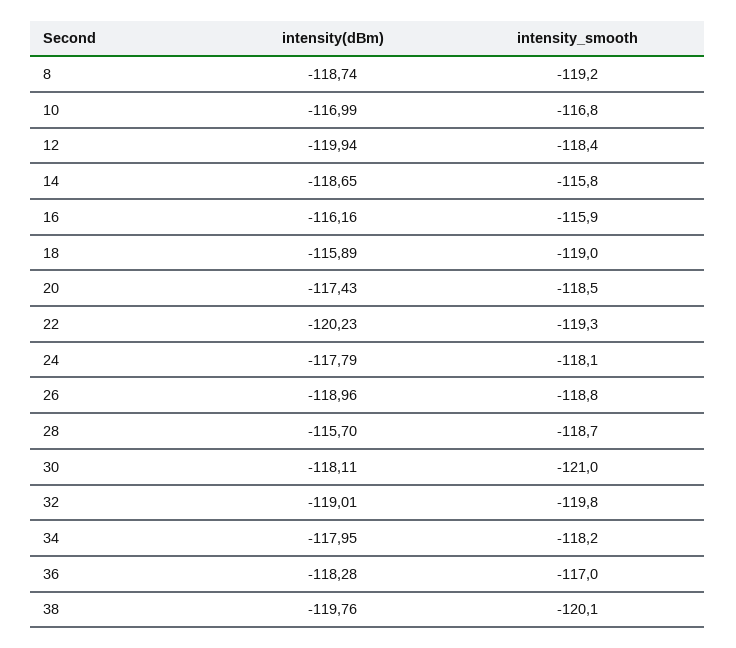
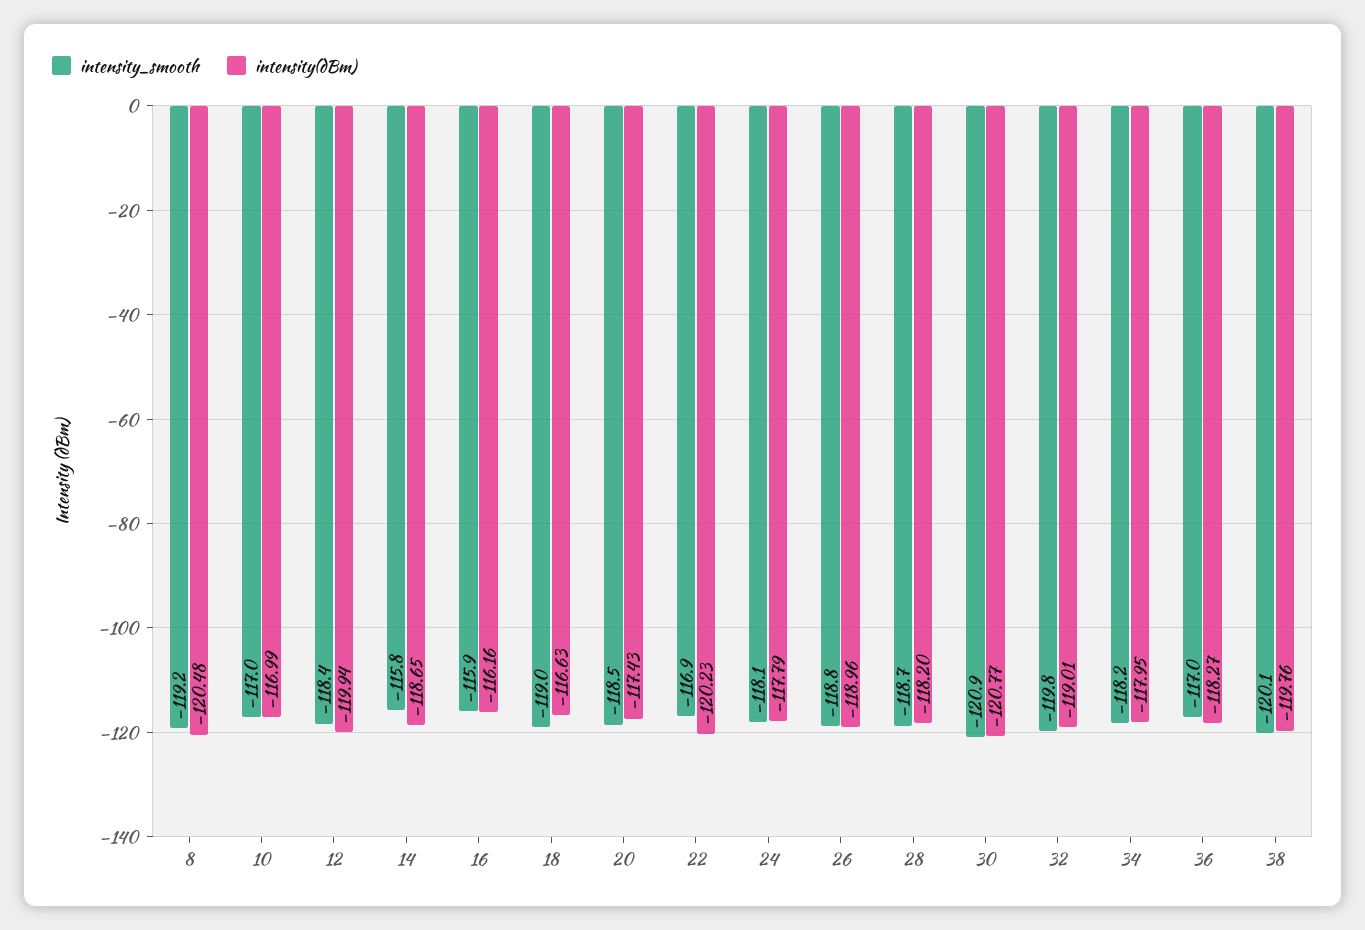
  {
    "intensity(dBm)": {
-     "8": -118.74,
+     "8": -120.48,
      "10": -116.99,
      "12": -119.94,
      "14": -118.65,
      "16": -116.16,
-     "18": -115.89,
+     "18": -116.63,
      "20": -117.43,
      "22": -120.23,
      "24": -117.79,
      "26": -118.96,
-     "28": -115.7,
+     "28": -118.2,
-     "30": -118.11,
+     "30": -120.77,
      "32": -119.01,
      "34": -117.95,
-     "36": -118.28,
+     "36": -118.27,
      "38": -119.76
    },
    "intensity_smooth": {
      "8": -119.2,
-     "10": -116.8,
+     "10": -117,
      "12": -118.4,
      "14": -115.8,
      "16": -115.9,
      "18": -119,
      "20": -118.5,
-     "22": -119.3,
+     "22": -116.9,
      "24": -118.1,
      "26": -118.8,
      "28": -118.7,
-     "30": -121,
+     "30": -120.9,
      "32": -119.8,
      "34": -118.2,
      "36": -117,
      "38": -120.1
    }
  }

